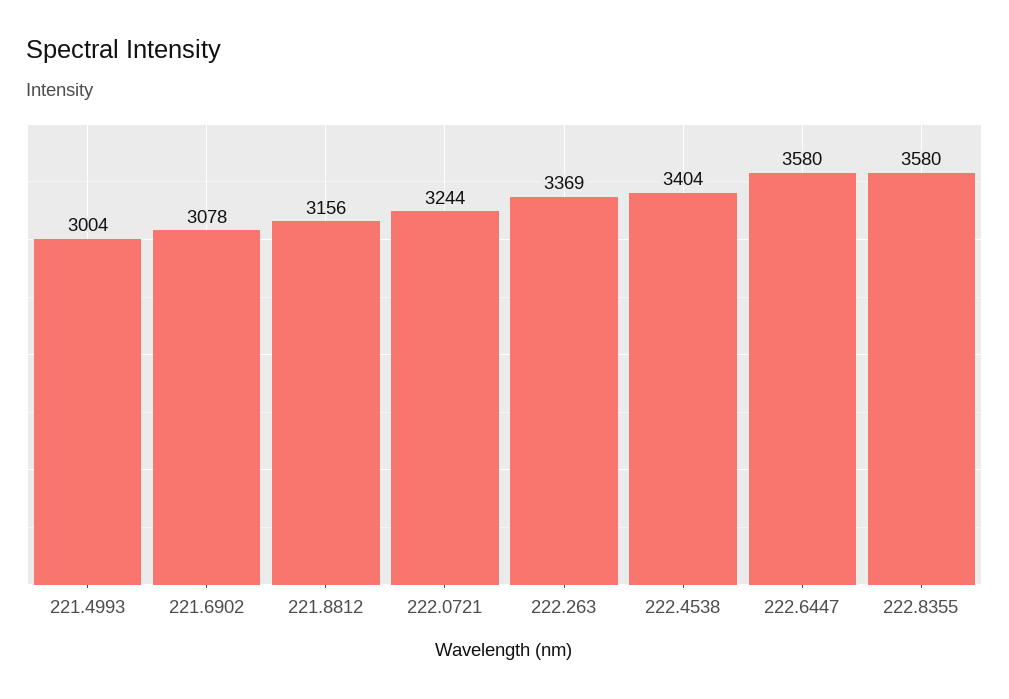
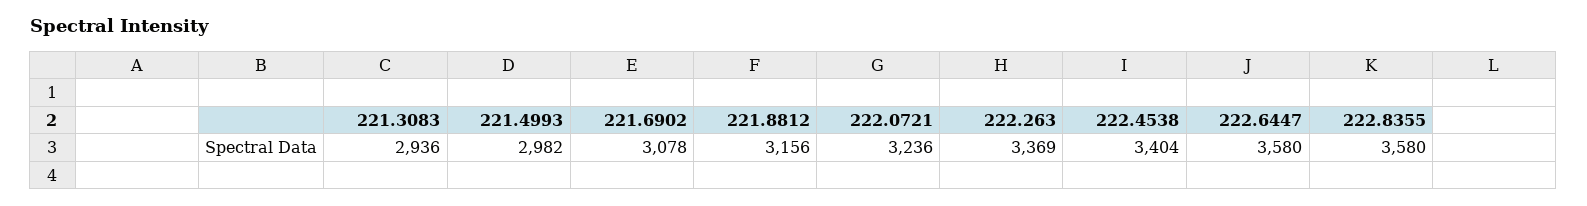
  {
-   "221.4993": 3004,
+   "221.4993": 2982,
    "221.6902": 3078,
    "221.8812": 3156,
-   "222.0721": 3244,
+   "222.0721": 3236,
    "222.263": 3369,
    "222.4538": 3404,
    "222.6447": 3580,
-   "222.8355": 3580
+   "222.8355": 3580,
+   "221.3083": 2936
  }

